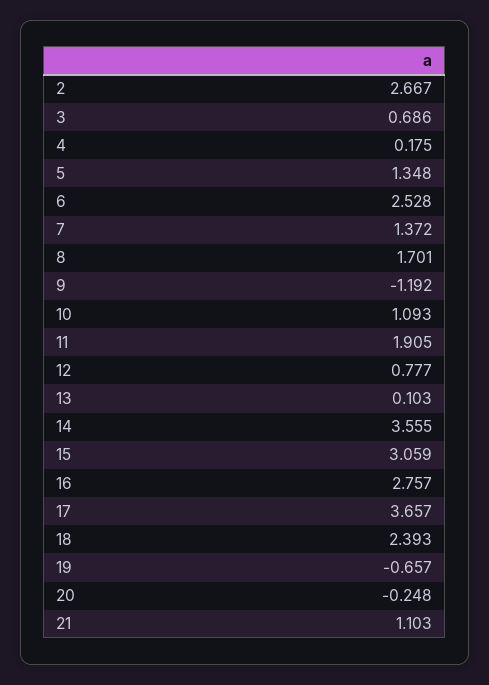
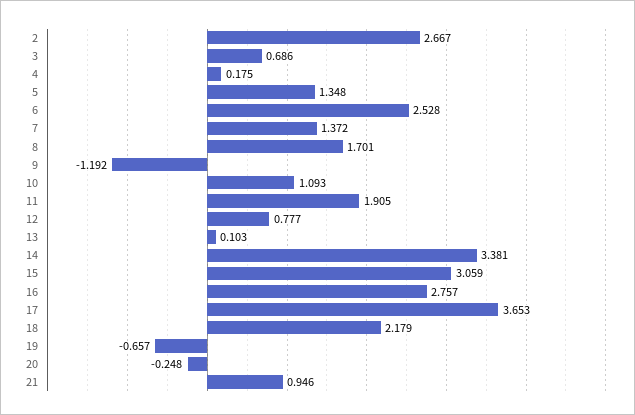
  {
    "2": 2.667,
    "3": 0.686,
    "4": 0.175,
    "5": 1.348,
    "6": 2.528,
    "7": 1.372,
    "8": 1.701,
    "9": -1.192,
    "10": 1.093,
    "11": 1.905,
    "12": 0.777,
    "13": 0.103,
-   "14": 3.555,
+   "14": 3.381,
    "15": 3.059,
    "16": 2.757,
-   "17": 3.657,
+   "17": 3.653,
-   "18": 2.393,
+   "18": 2.179,
    "19": -0.657,
    "20": -0.248,
-   "21": 1.103
+   "21": 0.946
  }

